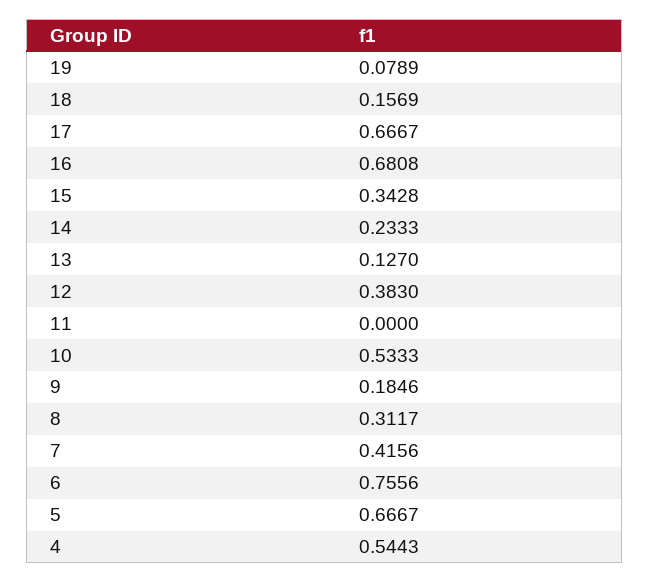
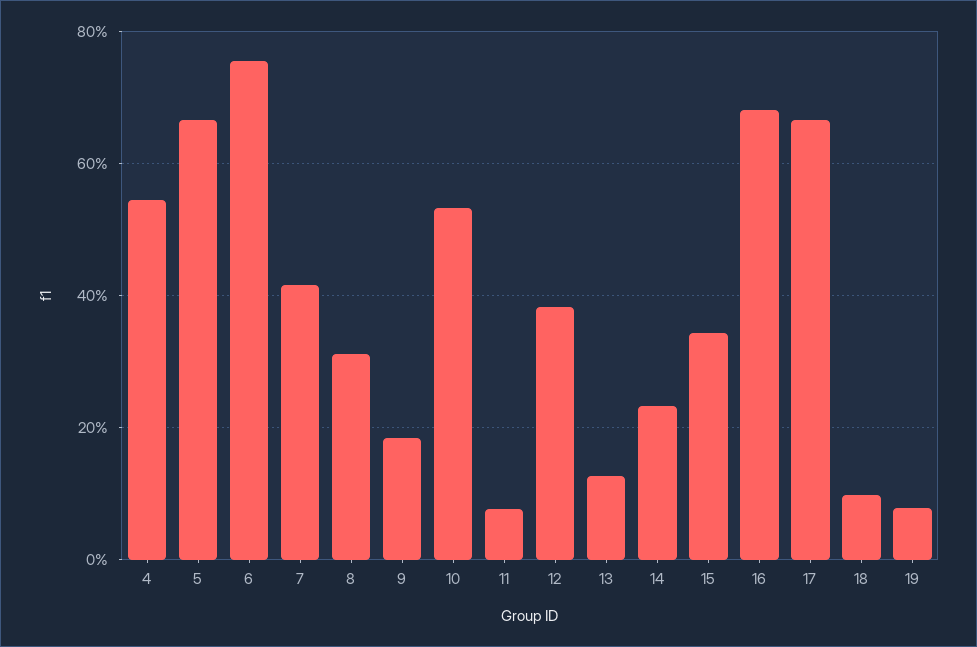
  {
    "19": 0.0789,
-   "18": 0.1569,
+   "18": 0.1,
    "17": 0.6667,
    "16": 0.6808,
    "15": 0.3428,
    "14": 0.2333,
    "13": 0.127,
    "12": 0.383,
-   "11": 0,
+   "11": 0.08,
    "10": 0.5333,
    "9": 0.1846,
    "8": 0.3117,
    "7": 0.4156,
    "6": 0.7556,
    "5": 0.6667,
    "4": 0.5443
  }

